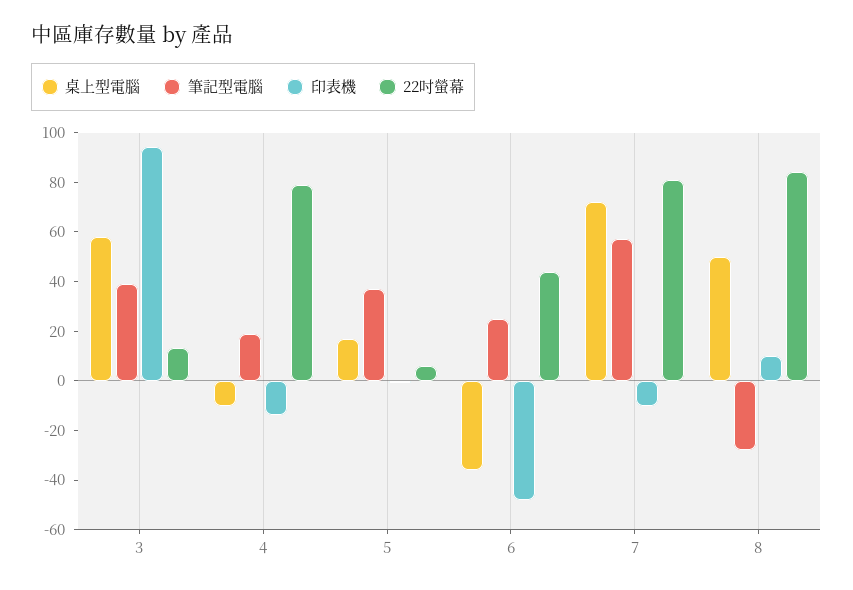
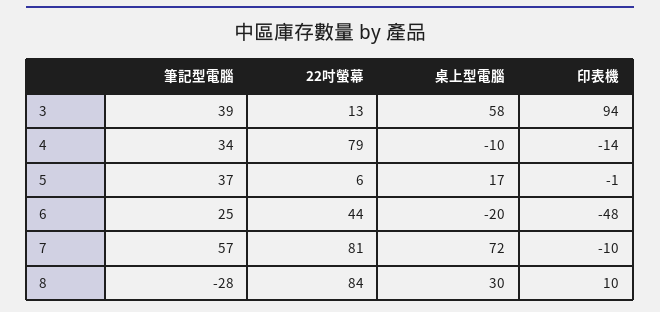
  {
    "桌上型電腦": {
      "3": 58,
      "4": -10,
      "5": 17,
-     "6": -35,
+     "6": -20,
      "7": 72,
-     "8": 50
+     "8": 30
    },
    "筆記型電腦": {
      "3": 39,
-     "4": 20,
+     "4": 34,
      "5": 37,
      "6": 25,
      "7": 57,
      "8": -28
    },
    "印表機": {
      "3": 94,
      "4": -14,
      "5": -1,
      "6": -48,
      "7": -10,
      "8": 10
    },
    "22吋螢幕": {
      "3": 13,
      "4": 79,
      "5": 6,
      "6": 44,
      "7": 81,
      "8": 84
    }
  }

